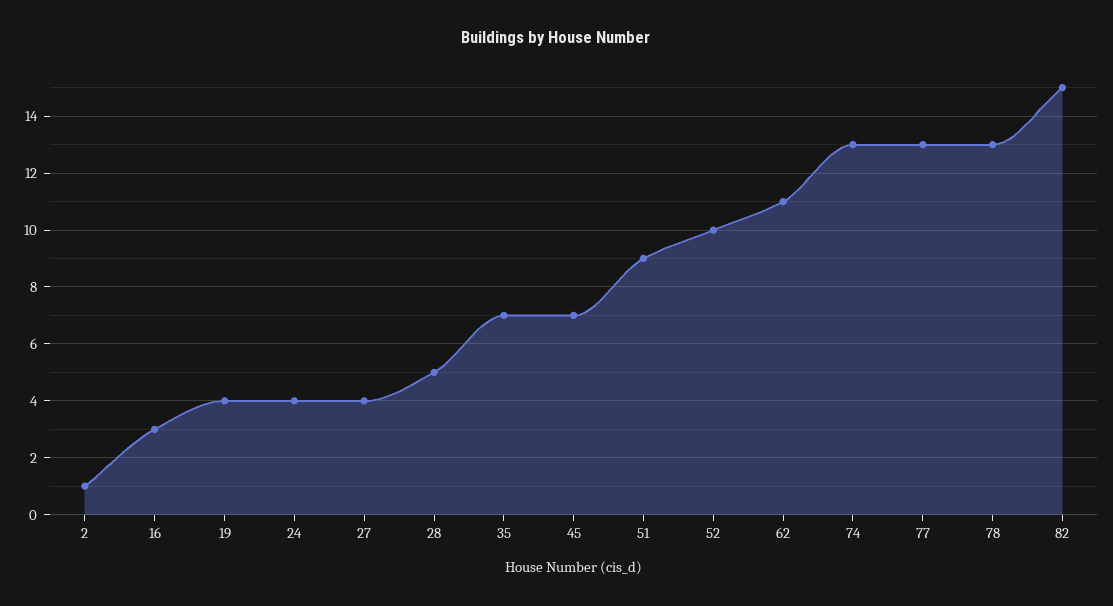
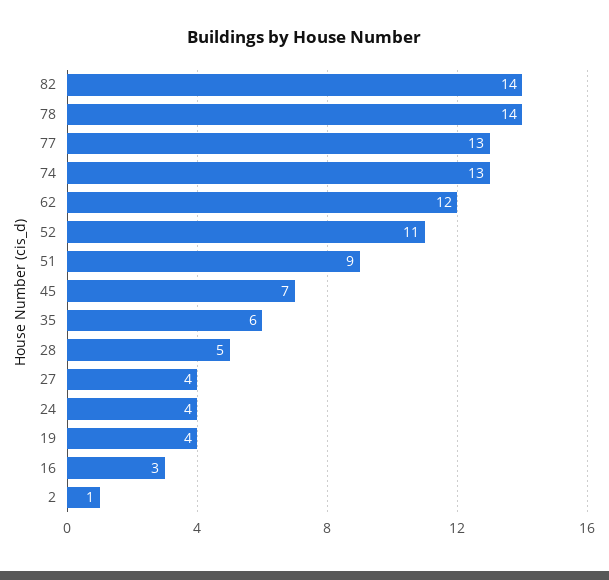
  {
    "2": 1,
    "16": 3,
    "19": 4,
    "24": 4,
    "27": 4,
    "28": 5,
-   "35": 7,
+   "35": 6,
    "45": 7,
    "51": 9,
-   "52": 10,
+   "52": 11,
-   "62": 11,
+   "62": 12,
    "74": 13,
    "77": 13,
-   "78": 13,
+   "78": 14,
-   "82": 15
+   "82": 14
  }

